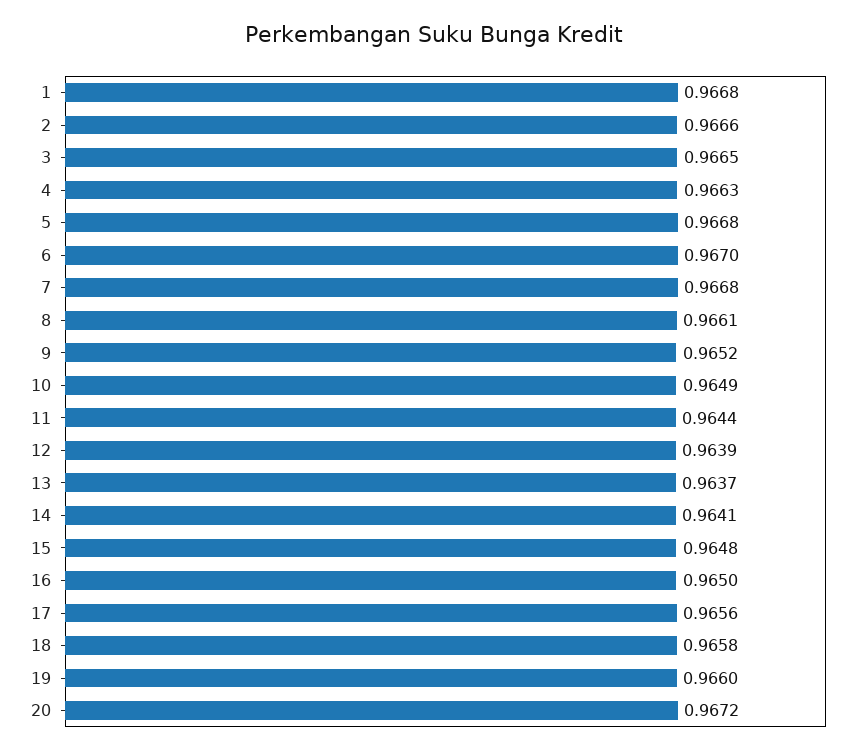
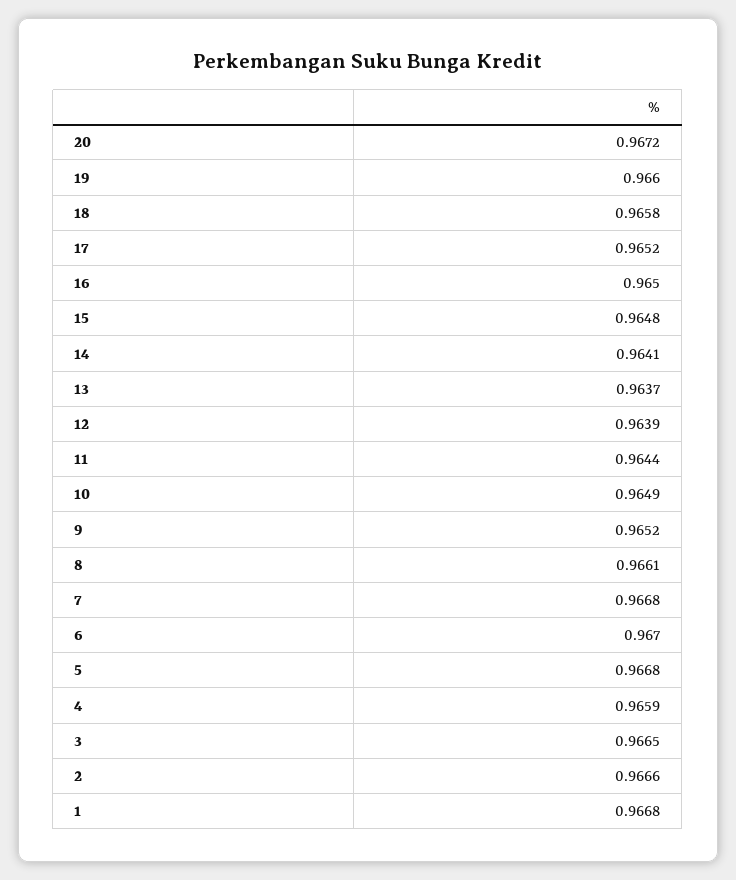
  {
    "1": 0.9668,
    "2": 0.9666,
    "3": 0.9665,
-   "4": 0.9663,
+   "4": 0.9659,
    "5": 0.9668,
    "6": 0.967,
    "7": 0.9668,
    "8": 0.9661,
    "9": 0.9652,
    "10": 0.9649,
    "11": 0.9644,
    "12": 0.9639,
    "13": 0.9637,
    "14": 0.9641,
    "15": 0.9648,
    "16": 0.965,
-   "17": 0.9656,
+   "17": 0.9652,
    "18": 0.9658,
    "19": 0.966,
    "20": 0.9672
  }

